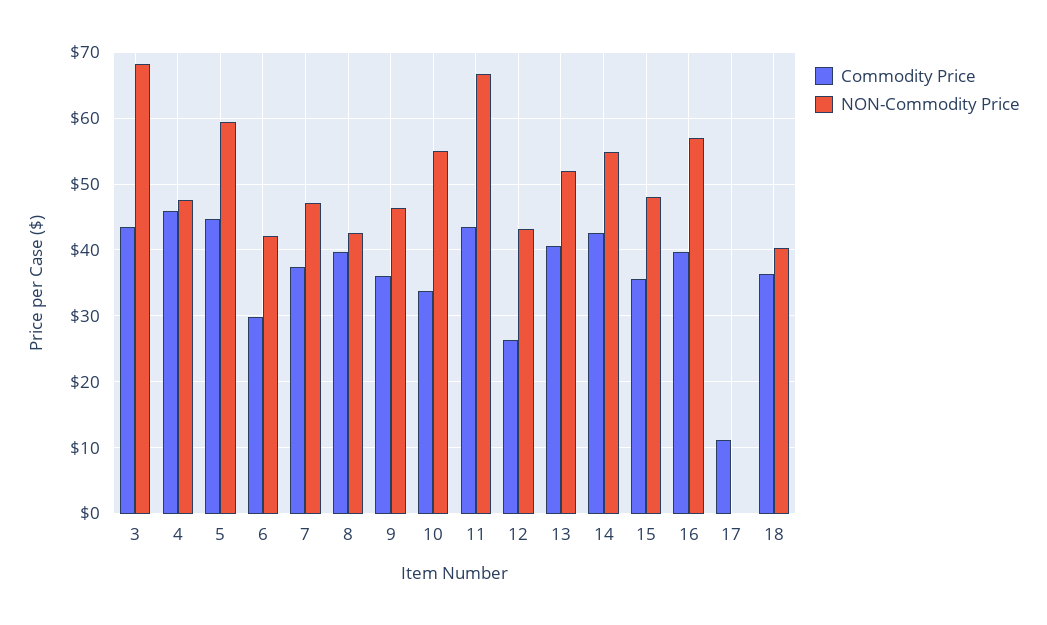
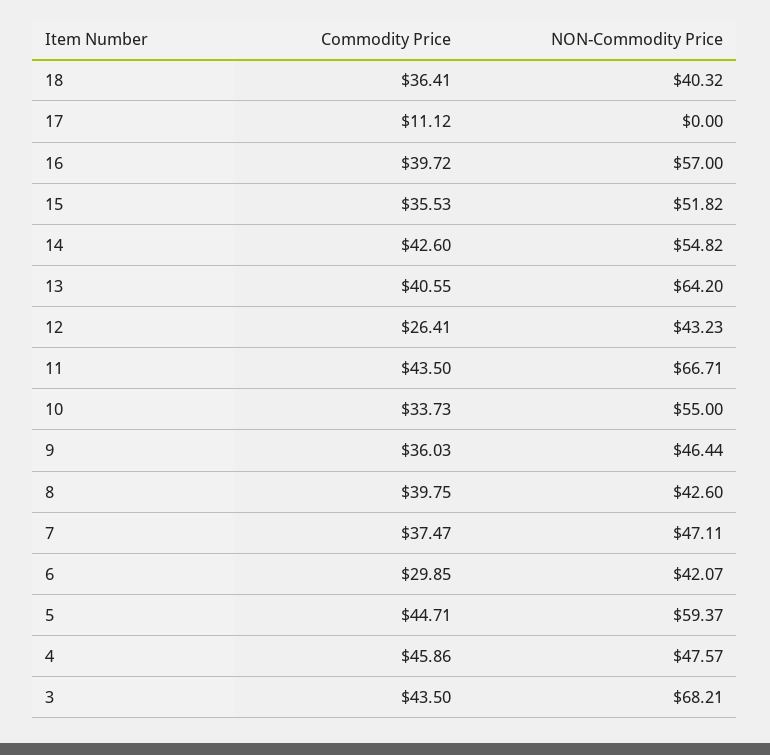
  {
    "Commodity Price": {
      "3": 43.5,
      "4": 45.86,
      "5": 44.71,
      "6": 29.85,
      "7": 37.47,
      "8": 39.75,
      "9": 36.03,
      "10": 33.73,
      "11": 43.5,
      "12": 26.41,
      "13": 40.55,
      "14": 42.6,
      "15": 35.53,
      "16": 39.72,
      "17": 11.12,
      "18": 36.41
    },
    "NON-Commodity Price": {
      "3": 68.21,
      "4": 47.57,
      "5": 59.37,
      "6": 42.07,
      "7": 47.11,
      "8": 42.6,
      "9": 46.44,
      "10": 55,
      "11": 66.71,
      "12": 43.23,
-     "13": 52,
+     "13": 64.2,
      "14": 54.82,
-     "15": 48,
+     "15": 51.82,
      "16": 57,
      "17": 0,
      "18": 40.32
    }
  }

